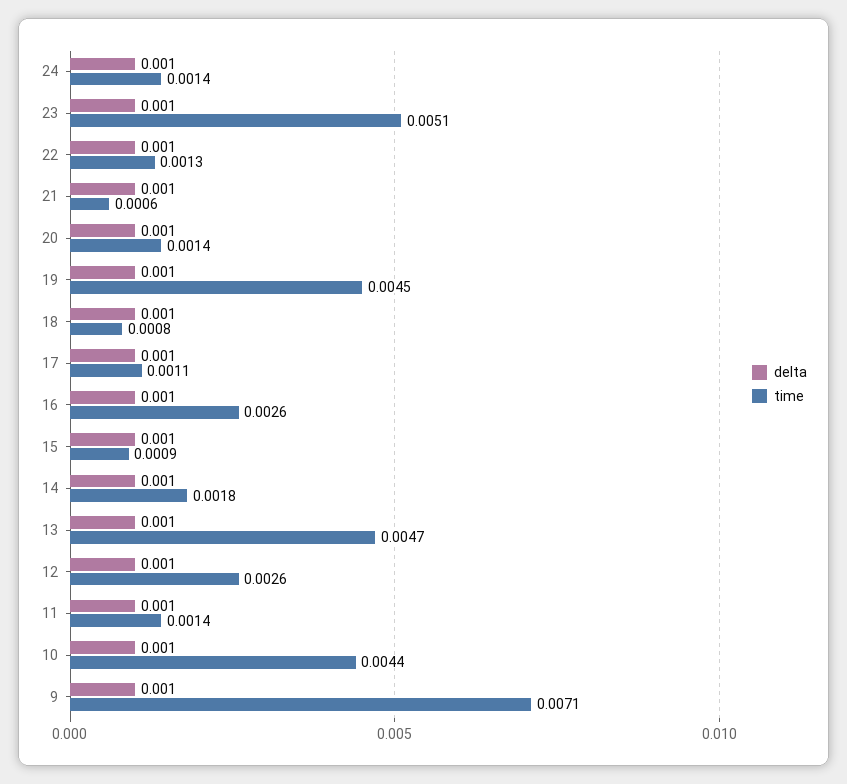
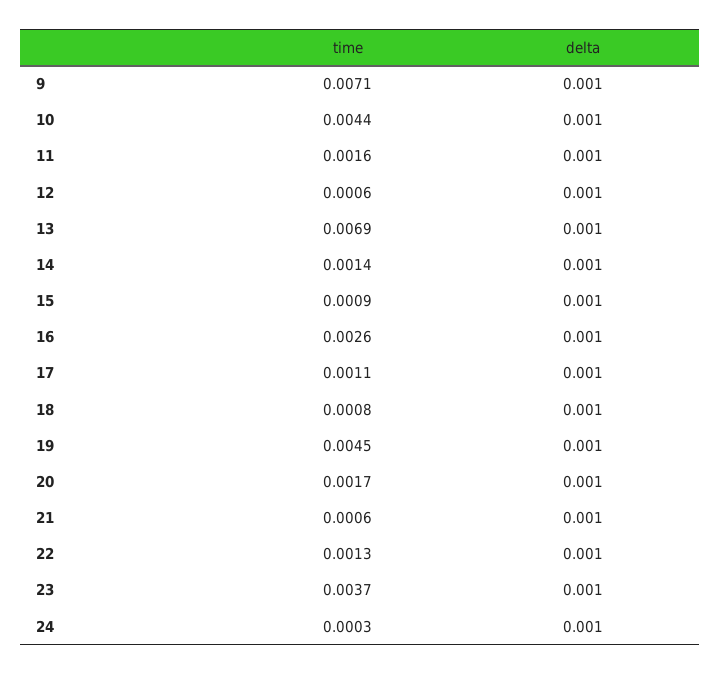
  {
    "delta": {
      "24": 0.001,
      "23": 0.001,
      "22": 0.001,
      "21": 0.001,
      "20": 0.001,
      "19": 0.001,
      "18": 0.001,
      "17": 0.001,
      "16": 0.001,
      "15": 0.001,
      "14": 0.001,
      "13": 0.001,
      "12": 0.001,
      "11": 0.001,
      "10": 0.001,
      "9": 0.001
    },
    "time": {
-     "24": 0.0014,
+     "24": 0.0003,
-     "23": 0.0051,
+     "23": 0.0037,
      "22": 0.0013,
      "21": 0.0006,
-     "20": 0.0014,
+     "20": 0.0017,
      "19": 0.0045,
      "18": 0.0008,
      "17": 0.0011,
      "16": 0.0026,
      "15": 0.0009,
-     "14": 0.0018,
+     "14": 0.0014,
-     "13": 0.0047,
+     "13": 0.0069,
-     "12": 0.0026,
+     "12": 0.0006,
-     "11": 0.0014,
+     "11": 0.0016,
      "10": 0.0044,
      "9": 0.0071
    }
  }

